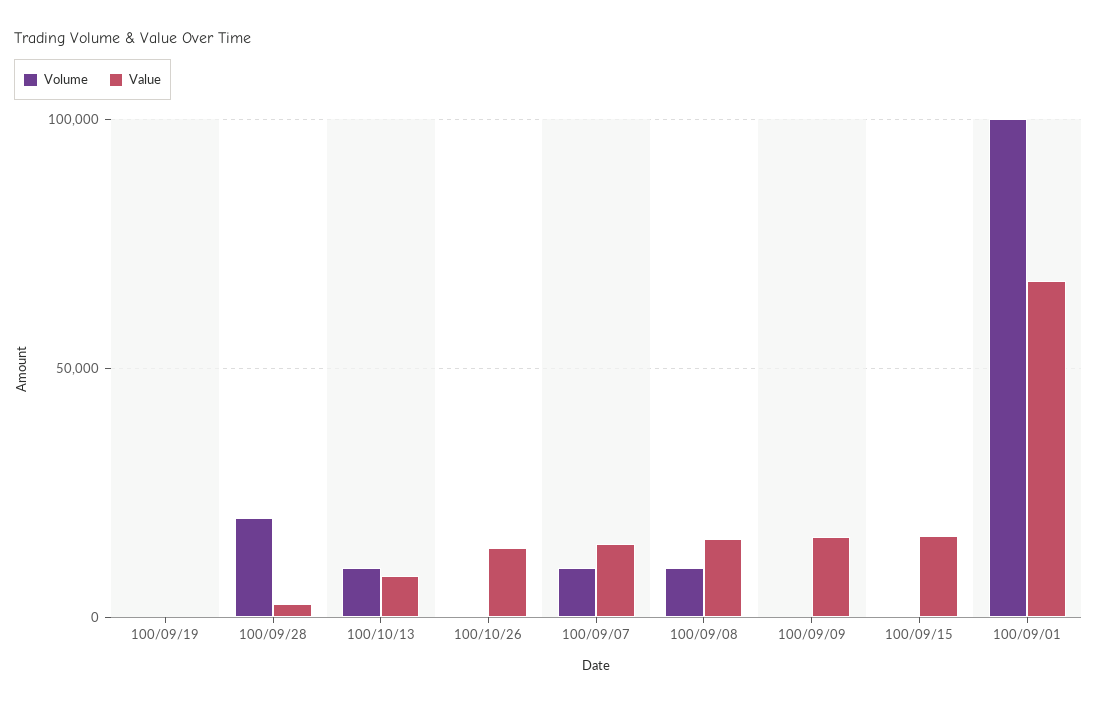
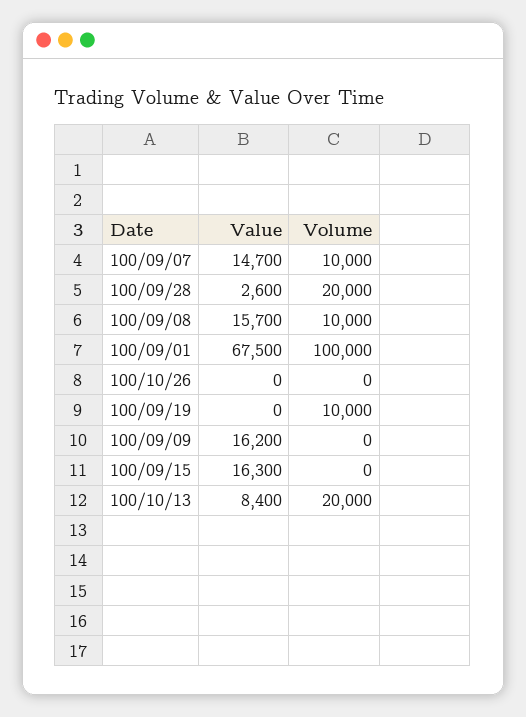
  {
    "Volume": {
-     "100/09/19": 0,
+     "100/09/19": 10000,
      "100/09/28": 20000,
-     "100/10/13": 10000,
+     "100/10/13": 20000,
      "100/10/26": 0,
      "100/09/07": 10000,
      "100/09/08": 10000,
      "100/09/09": 0,
      "100/09/15": 0,
      "100/09/01": 100000
    },
    "Value": {
      "100/09/19": 0,
      "100/09/28": 2600,
      "100/10/13": 8400,
-     "100/10/26": 15000,
+     "100/10/26": 0,
      "100/09/07": 14700,
      "100/09/08": 15700,
      "100/09/09": 16200,
      "100/09/15": 16300,
      "100/09/01": 67500
    }
  }

